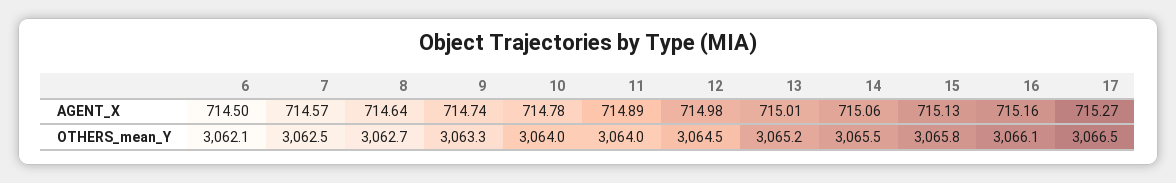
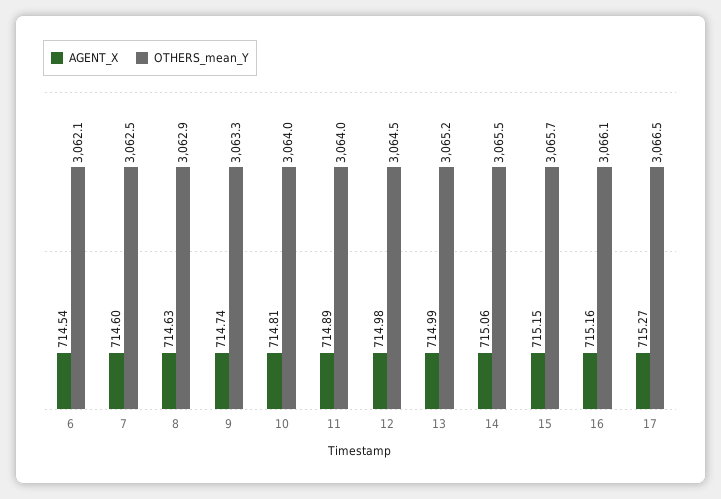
  {
    "AGENT_X": {
-     "6": 714.5,
+     "6": 714.54,
-     "7": 714.57,
+     "7": 714.6,
-     "8": 714.64,
+     "8": 714.63,
      "9": 714.74,
-     "10": 714.78,
+     "10": 714.81,
      "11": 714.89,
      "12": 714.98,
-     "13": 715.01,
+     "13": 714.99,
      "14": 715.06,
-     "15": 715.13,
+     "15": 715.15,
      "16": 715.16,
      "17": 715.27
    },
    "OTHERS_mean_Y": {
      "6": 3062.1,
      "7": 3062.5,
-     "8": 3062.7,
+     "8": 3062.9,
      "9": 3063.3,
      "10": 3064,
      "11": 3064,
      "12": 3064.5,
      "13": 3065.2,
      "14": 3065.5,
-     "15": 3065.8,
+     "15": 3065.7,
      "16": 3066.1,
      "17": 3066.5
    }
  }

